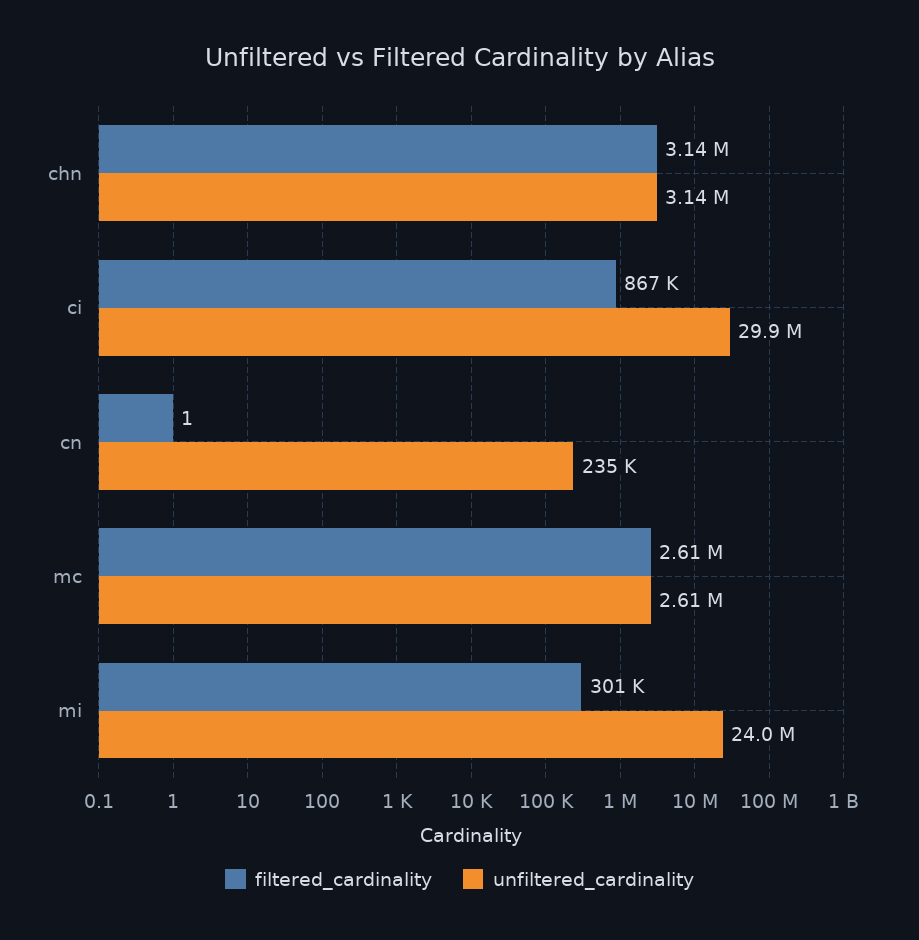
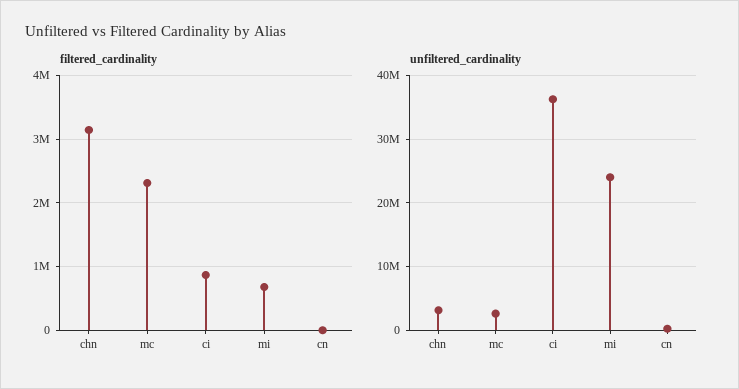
  {
    "filtered_cardinality": {
      "chn": 3140000,
      "ci": 867000,
      "cn": 1,
-     "mc": 2610000,
+     "mc": 2300000,
-     "mi": 301000
+     "mi": 700000
    },
    "unfiltered_cardinality": {
      "chn": 3140000,
-     "ci": 29900000,
+     "ci": 36000000,
      "cn": 235000,
      "mc": 2610000,
      "mi": 24000000
    }
  }

